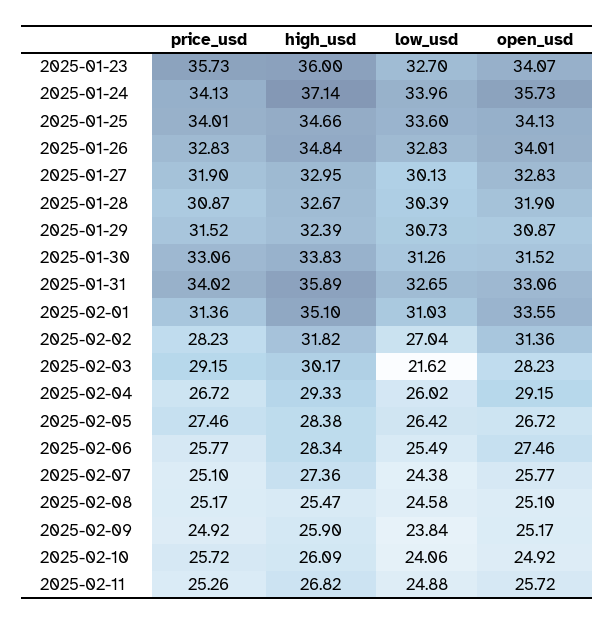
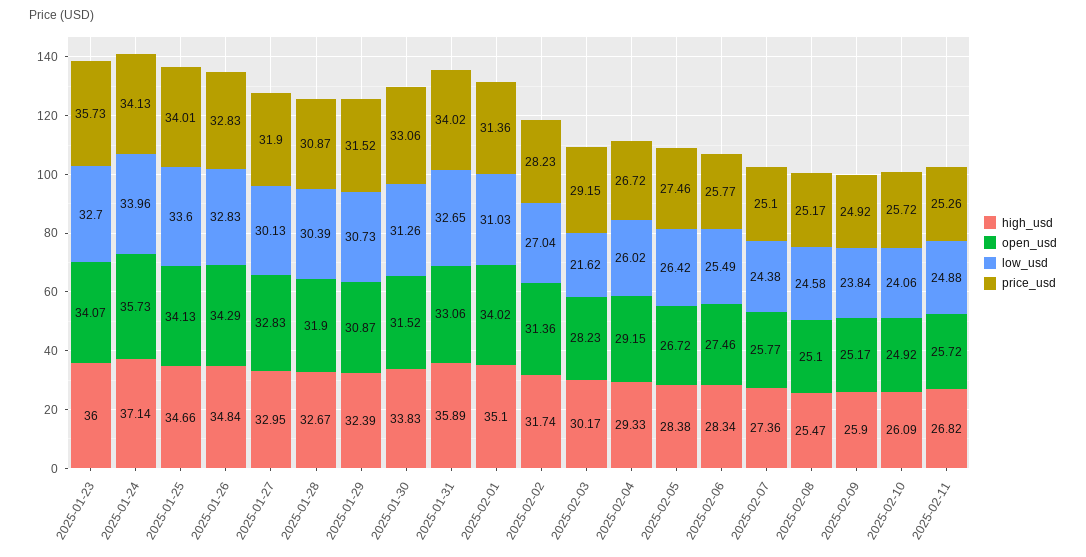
  {
    "price_usd": {
      "2025-01-23": 35.73,
      "2025-01-24": 34.13,
      "2025-01-25": 34.01,
      "2025-01-26": 32.83,
      "2025-01-27": 31.9,
      "2025-01-28": 30.87,
      "2025-01-29": 31.52,
      "2025-01-30": 33.06,
      "2025-01-31": 34.02,
      "2025-02-01": 31.36,
      "2025-02-02": 28.23,
      "2025-02-03": 29.15,
      "2025-02-04": 26.72,
      "2025-02-05": 27.46,
      "2025-02-06": 25.77,
      "2025-02-07": 25.1,
      "2025-02-08": 25.17,
      "2025-02-09": 24.92,
      "2025-02-10": 25.72,
      "2025-02-11": 25.26
    },
    "high_usd": {
      "2025-01-23": 36,
      "2025-01-24": 37.14,
      "2025-01-25": 34.66,
      "2025-01-26": 34.84,
      "2025-01-27": 32.95,
      "2025-01-28": 32.67,
      "2025-01-29": 32.39,
      "2025-01-30": 33.83,
      "2025-01-31": 35.89,
      "2025-02-01": 35.1,
-     "2025-02-02": 31.82,
+     "2025-02-02": 31.74,
      "2025-02-03": 30.17,
      "2025-02-04": 29.33,
      "2025-02-05": 28.38,
      "2025-02-06": 28.34,
      "2025-02-07": 27.36,
      "2025-02-08": 25.47,
      "2025-02-09": 25.9,
      "2025-02-10": 26.09,
      "2025-02-11": 26.82
    },
    "low_usd": {
      "2025-01-23": 32.7,
      "2025-01-24": 33.96,
      "2025-01-25": 33.6,
      "2025-01-26": 32.83,
      "2025-01-27": 30.13,
      "2025-01-28": 30.39,
      "2025-01-29": 30.73,
      "2025-01-30": 31.26,
      "2025-01-31": 32.65,
      "2025-02-01": 31.03,
      "2025-02-02": 27.04,
      "2025-02-03": 21.62,
      "2025-02-04": 26.02,
      "2025-02-05": 26.42,
      "2025-02-06": 25.49,
      "2025-02-07": 24.38,
      "2025-02-08": 24.58,
      "2025-02-09": 23.84,
      "2025-02-10": 24.06,
      "2025-02-11": 24.88
    },
    "open_usd": {
      "2025-01-23": 34.07,
      "2025-01-24": 35.73,
      "2025-01-25": 34.13,
-     "2025-01-26": 34.01,
+     "2025-01-26": 34.29,
      "2025-01-27": 32.83,
      "2025-01-28": 31.9,
      "2025-01-29": 30.87,
      "2025-01-30": 31.52,
      "2025-01-31": 33.06,
-     "2025-02-01": 33.55,
+     "2025-02-01": 34.02,
      "2025-02-02": 31.36,
      "2025-02-03": 28.23,
      "2025-02-04": 29.15,
      "2025-02-05": 26.72,
      "2025-02-06": 27.46,
      "2025-02-07": 25.77,
      "2025-02-08": 25.1,
      "2025-02-09": 25.17,
      "2025-02-10": 24.92,
      "2025-02-11": 25.72
    }
  }

